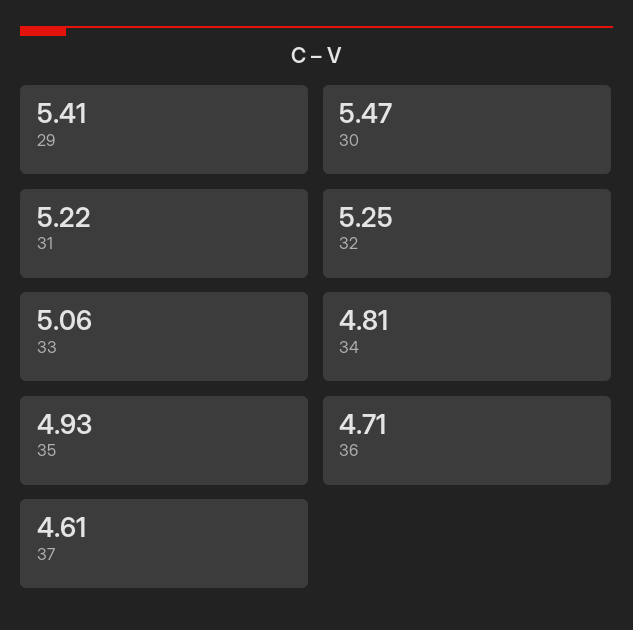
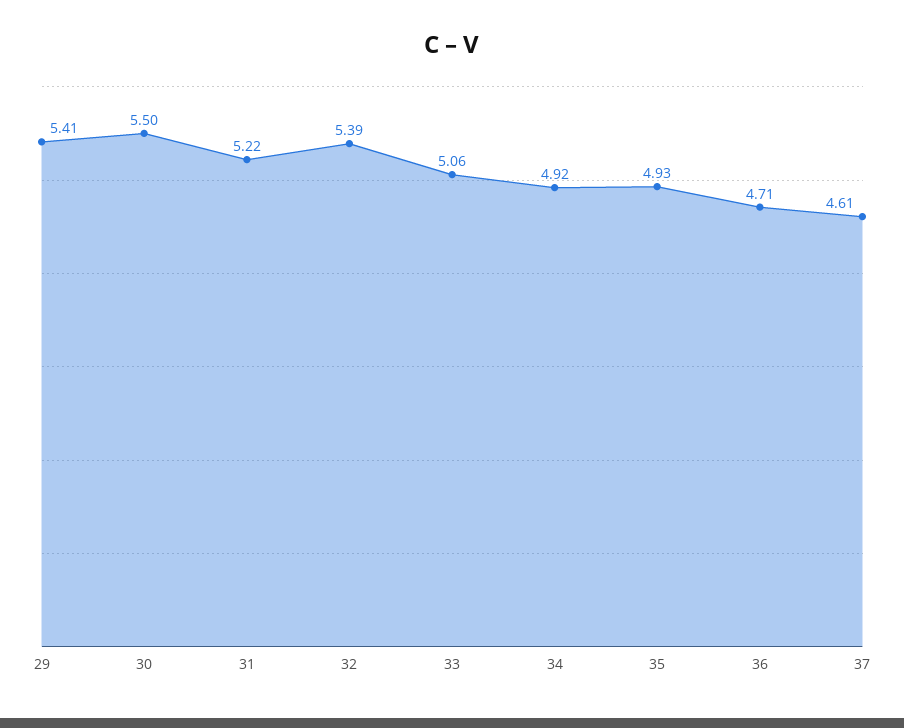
  {
    "29": 5.41,
-   "30": 5.47,
+   "30": 5.5,
    "31": 5.22,
-   "32": 5.25,
+   "32": 5.39,
    "33": 5.06,
-   "34": 4.81,
+   "34": 4.92,
    "35": 4.93,
    "36": 4.71,
    "37": 4.61
  }

